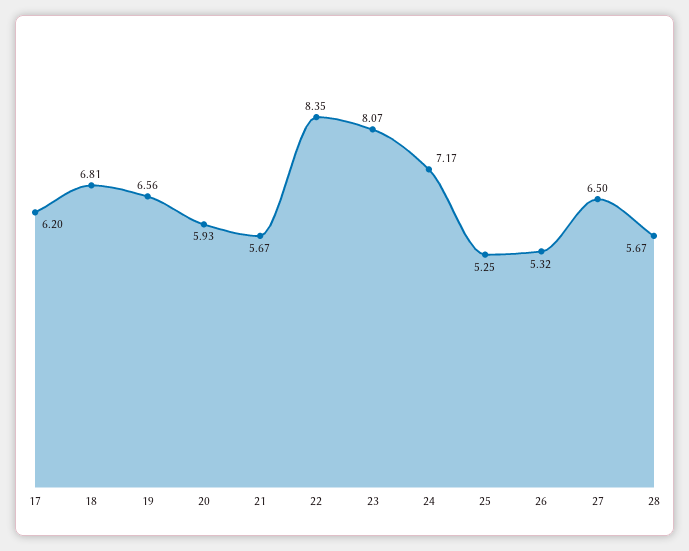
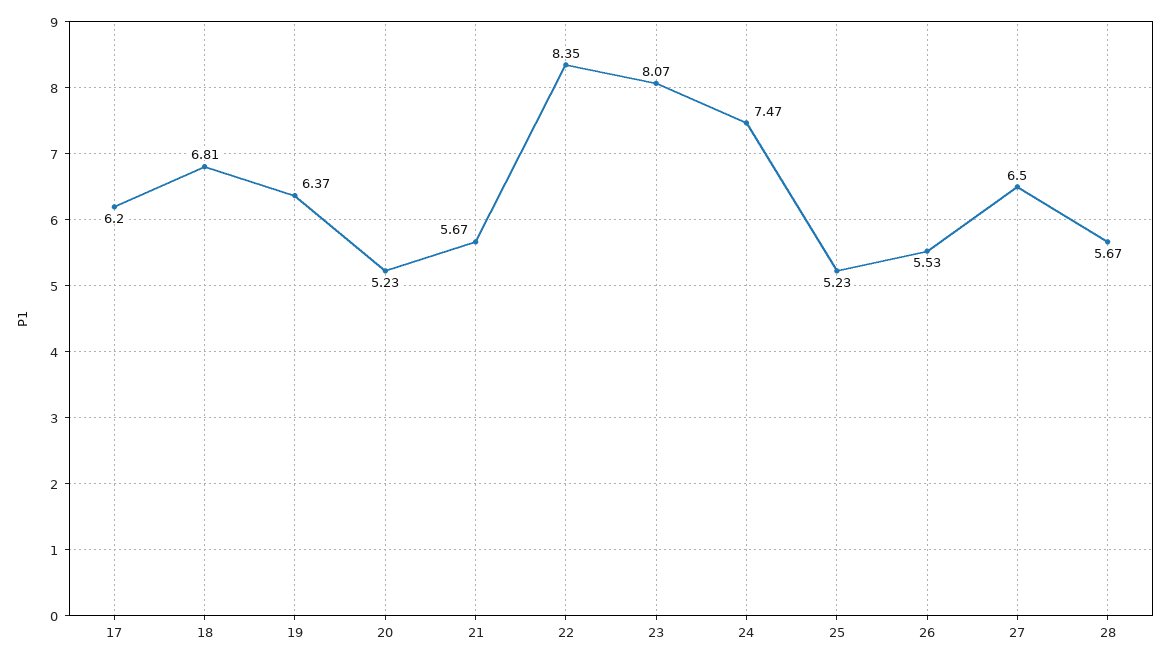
  {
    "17": 6.2,
    "18": 6.81,
-   "19": 6.56,
+   "19": 6.37,
-   "20": 5.93,
+   "20": 5.23,
    "21": 5.67,
    "22": 8.35,
    "23": 8.07,
-   "24": 7.17,
+   "24": 7.47,
-   "25": 5.25,
+   "25": 5.23,
-   "26": 5.32,
+   "26": 5.53,
    "27": 6.5,
    "28": 5.67
  }

